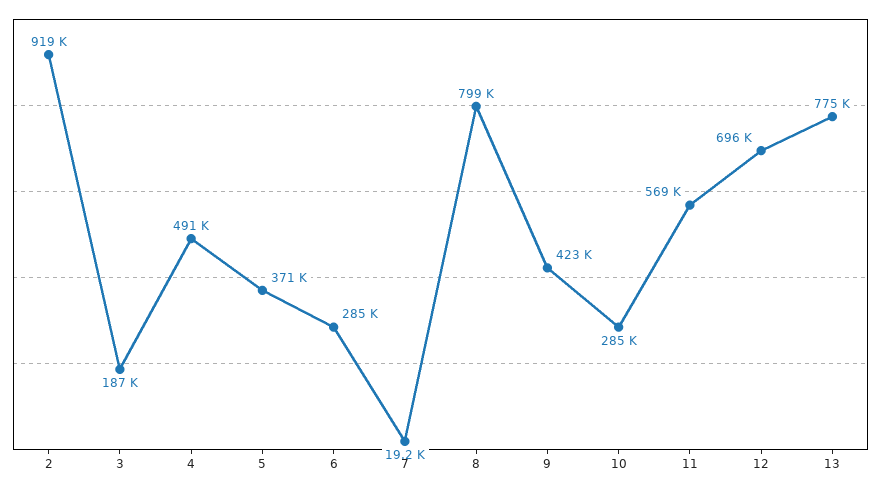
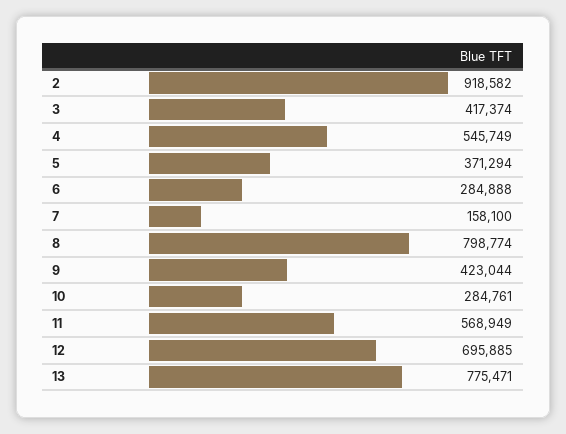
  {
    "2": 918582,
-   "3": 187000,
+   "3": 417374,
-   "4": 491000,
+   "4": 545749,
    "5": 371294,
    "6": 284888,
-   "7": 19200,
+   "7": 158100,
    "8": 798774,
    "9": 423044,
    "10": 284761,
    "11": 568949,
    "12": 695885,
    "13": 775471
  }

